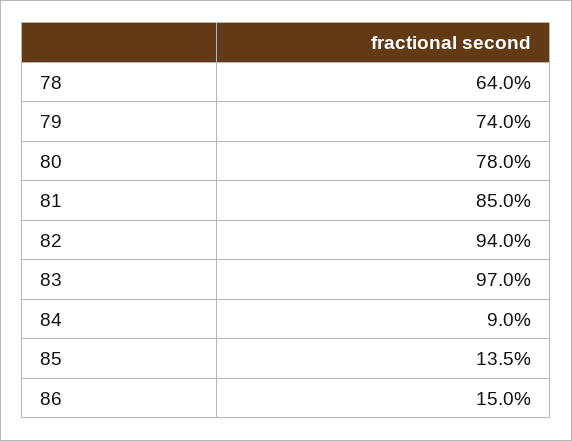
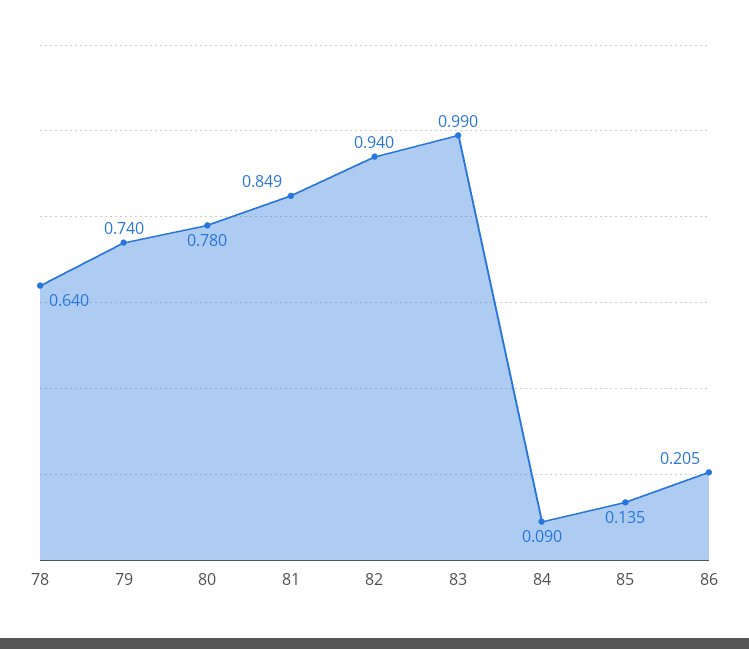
  {
    "78": 0.64,
    "79": 0.74,
    "80": 0.78,
-   "81": 0.85,
+   "81": 0.849,
    "82": 0.94,
-   "83": 0.97,
+   "83": 0.99,
    "84": 0.09,
    "85": 0.135,
-   "86": 0.15
+   "86": 0.205
  }

